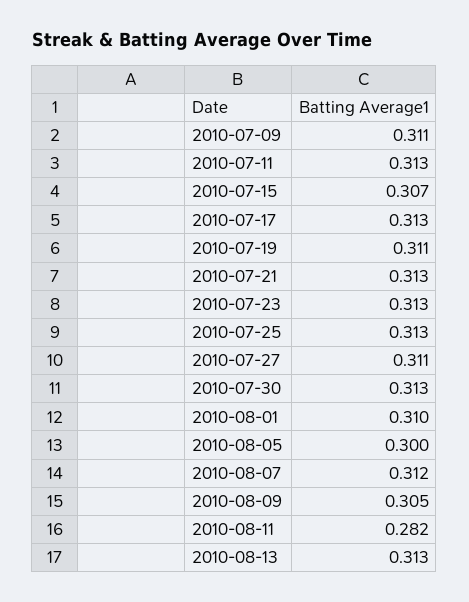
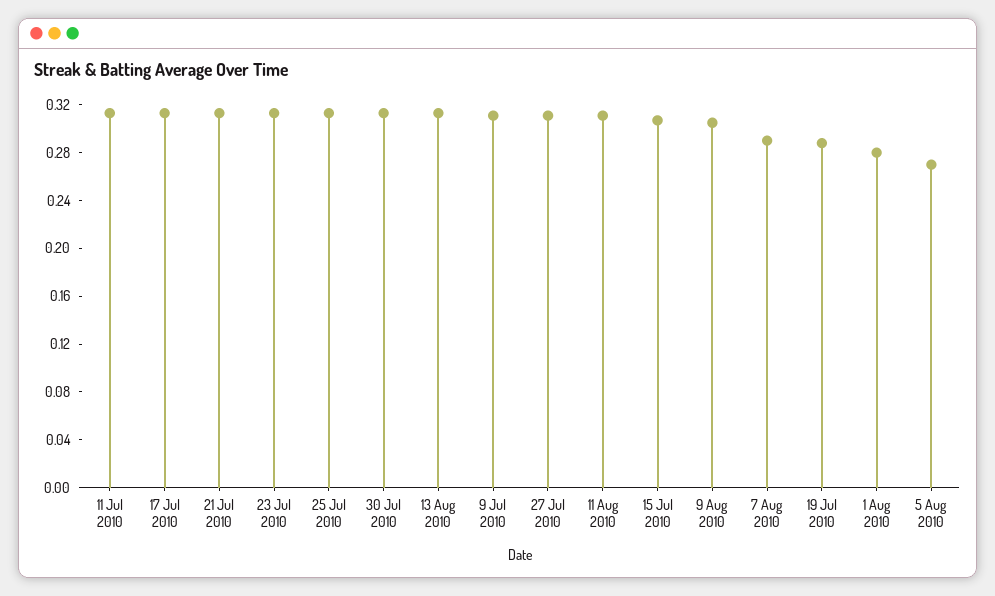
  {
    "2010-07-09": 0.311,
    "2010-07-11": 0.313,
    "2010-07-15": 0.307,
    "2010-07-17": 0.313,
-   "2010-07-19": 0.311,
+   "2010-07-19": 0.29,
    "2010-07-21": 0.313,
    "2010-07-23": 0.313,
    "2010-07-25": 0.313,
    "2010-07-27": 0.311,
    "2010-07-30": 0.313,
-   "2010-08-01": 0.31,
+   "2010-08-01": 0.28,
-   "2010-08-05": 0.3,
+   "2010-08-05": 0.27,
-   "2010-08-07": 0.312,
+   "2010-08-07": 0.29,
    "2010-08-09": 0.305,
-   "2010-08-11": 0.282,
+   "2010-08-11": 0.31,
    "2010-08-13": 0.313
  }

